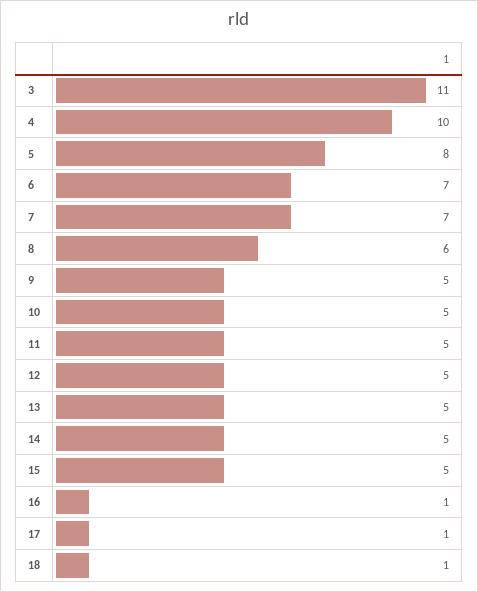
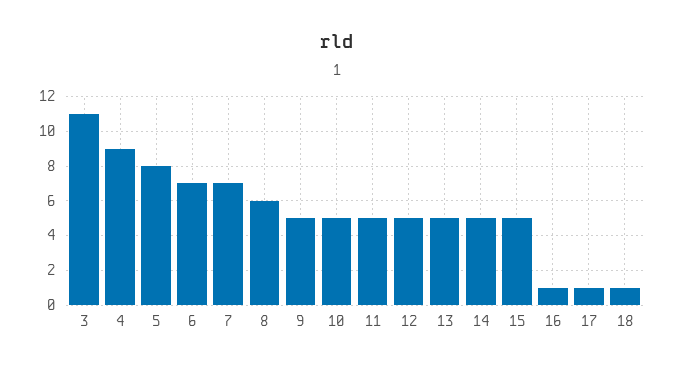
  {
    "3": 11,
-   "4": 10,
+   "4": 9,
    "5": 8,
    "6": 7,
    "7": 7,
    "8": 6,
    "9": 5,
    "10": 5,
    "11": 5,
    "12": 5,
    "13": 5,
    "14": 5,
    "15": 5,
    "16": 1,
    "17": 1,
    "18": 1
  }

